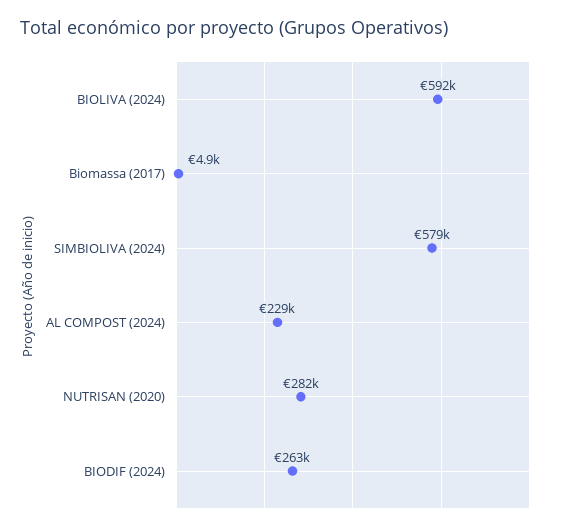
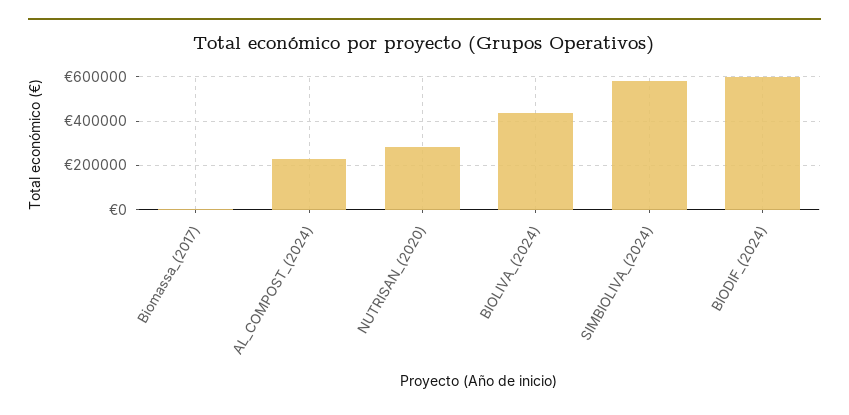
  {
-   "BIOLIVA (2024)": 592000,
+   "BIOLIVA (2024)": 450000,
    "Biomassa (2017)": 4900,
    "SIMBIOLIVA (2024)": 579000,
    "AL COMPOST (2024)": 229000,
    "NUTRISAN (2020)": 282000,
-   "BIODIF (2024)": 263000
+   "BIODIF (2024)": 600000
  }

